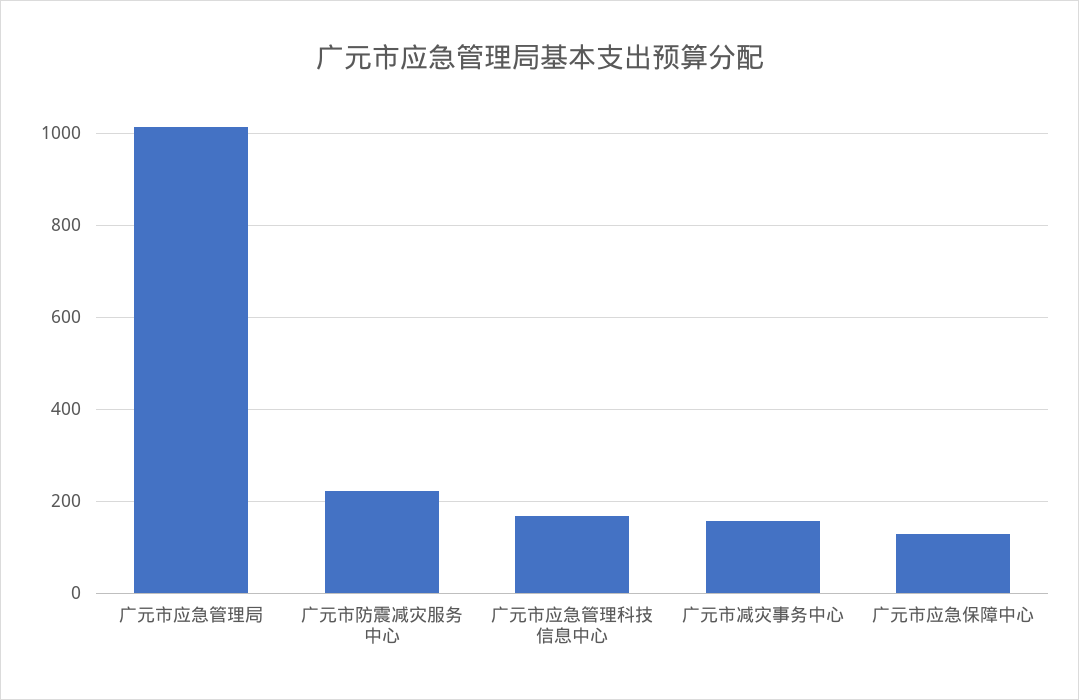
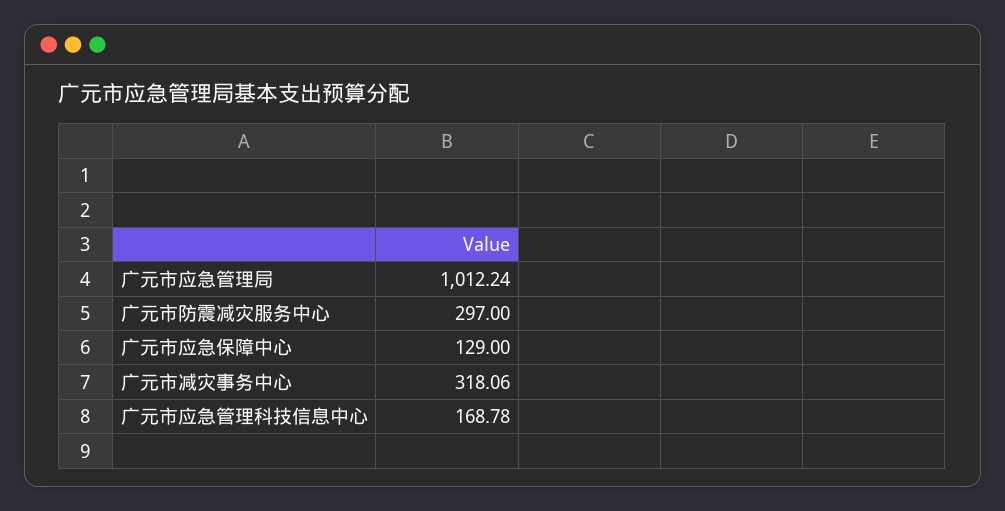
  {
    "广元市应急管理局": 1012.24,
-   "广元市防震减灾服务中心": 220,
+   "广元市防震减灾服务中心": 297,
    "广元市应急管理科技信息中心": 168.78,
-   "广元市减灾事务中心": 160,
+   "广元市减灾事务中心": 318.06,
    "广元市应急保障中心": 129
  }

